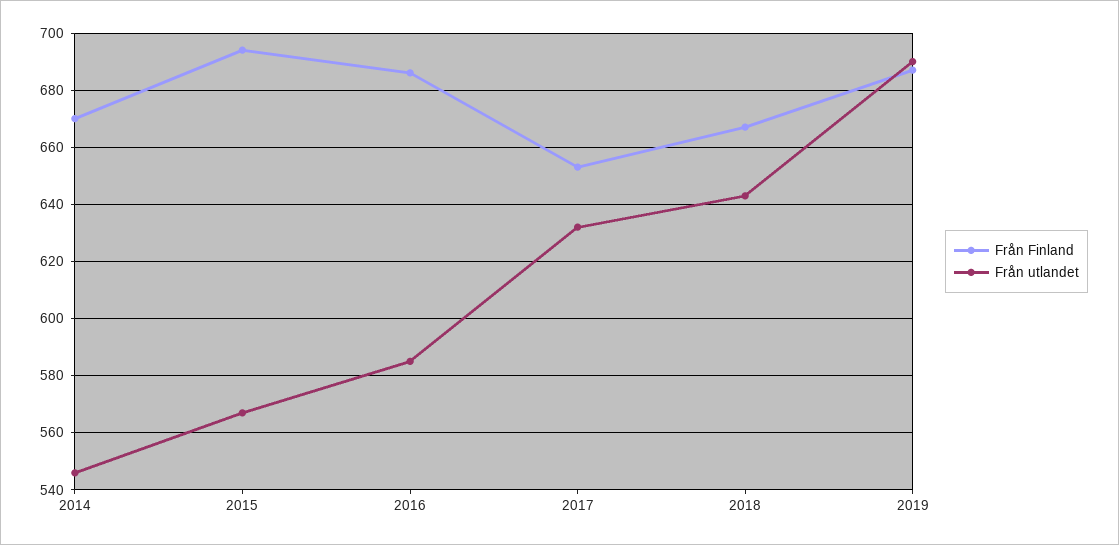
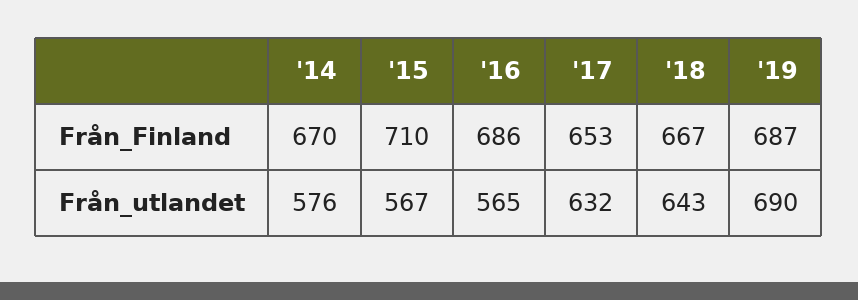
  {
    "Från Finland": {
      "2014": 670,
-     "2015": 695,
+     "2015": 710,
      "2016": 686,
      "2017": 653,
      "2018": 667,
      "2019": 687
    },
    "Från utlandet": {
-     "2014": 545,
+     "2014": 576,
      "2015": 567,
-     "2016": 585,
+     "2016": 565,
      "2017": 632,
      "2018": 643,
      "2019": 690
    }
  }

